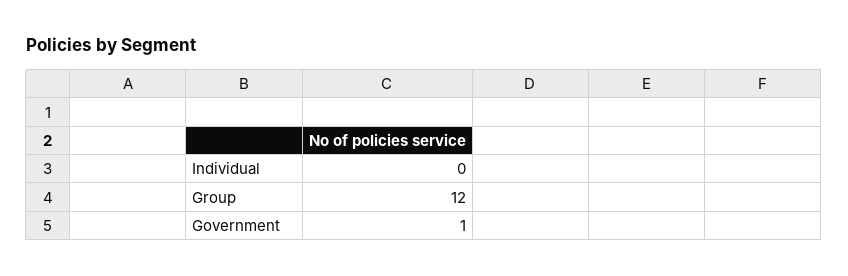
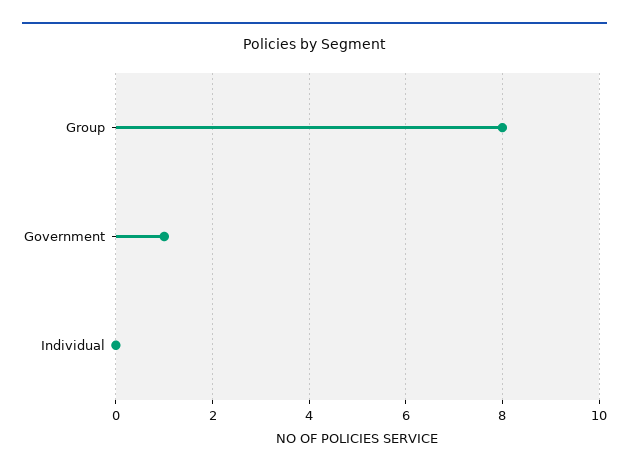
  {
    "Individual": 0,
-   "Group": 12,
+   "Group": 8,
    "Government": 1
  }

